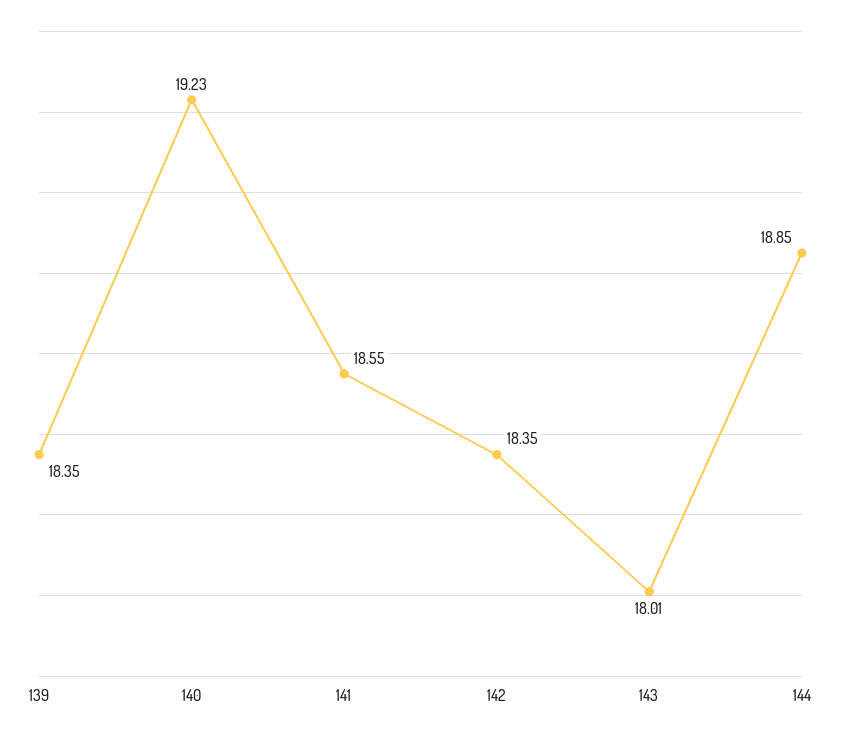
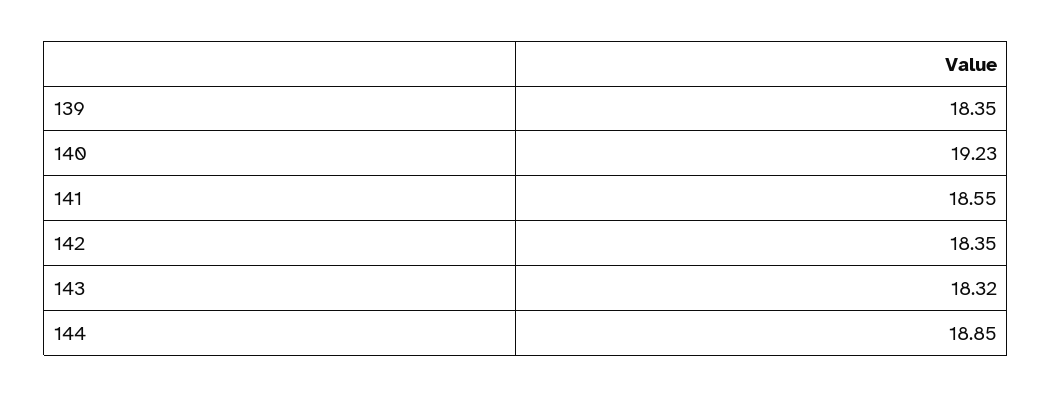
  {
    "139": 18.35,
    "140": 19.23,
    "141": 18.55,
    "142": 18.35,
-   "143": 18.01,
+   "143": 18.32,
    "144": 18.85
  }

